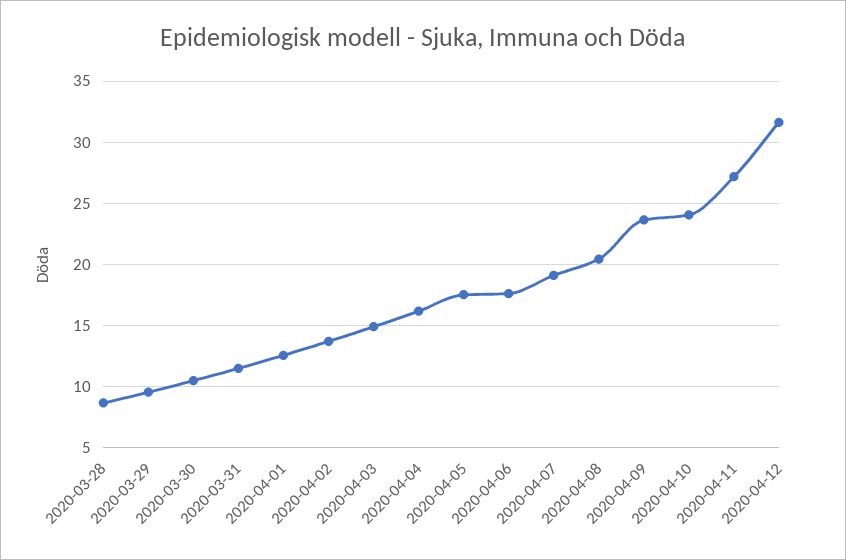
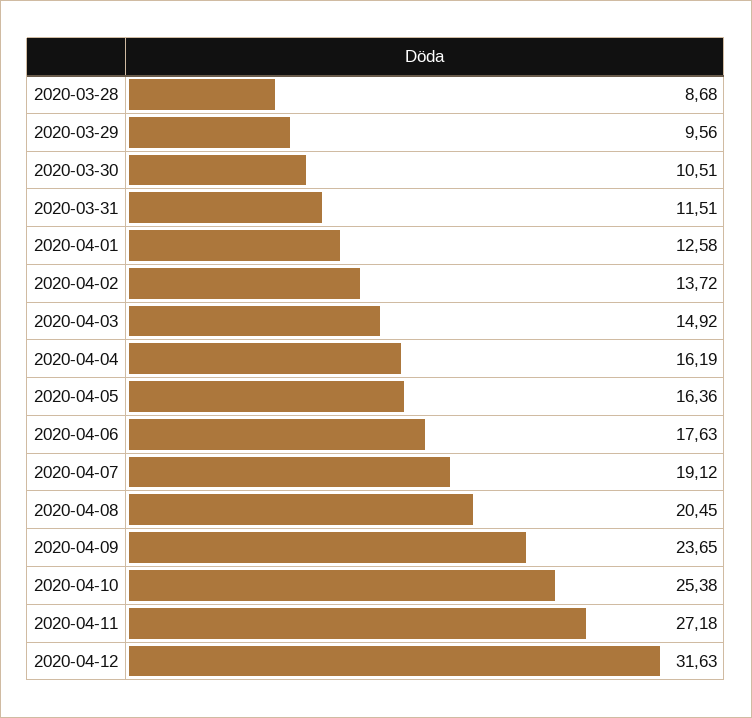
  {
    "2020-03-28": 8.68,
    "2020-03-29": 9.56,
    "2020-03-30": 10.51,
    "2020-03-31": 11.51,
    "2020-04-01": 12.58,
    "2020-04-02": 13.72,
    "2020-04-03": 14.92,
    "2020-04-04": 16.19,
-   "2020-04-05": 17.5,
+   "2020-04-05": 16.36,
    "2020-04-06": 17.63,
    "2020-04-07": 19.12,
    "2020-04-08": 20.45,
    "2020-04-09": 23.65,
-   "2020-04-10": 24,
+   "2020-04-10": 25.38,
    "2020-04-11": 27.18,
    "2020-04-12": 31.63
  }

